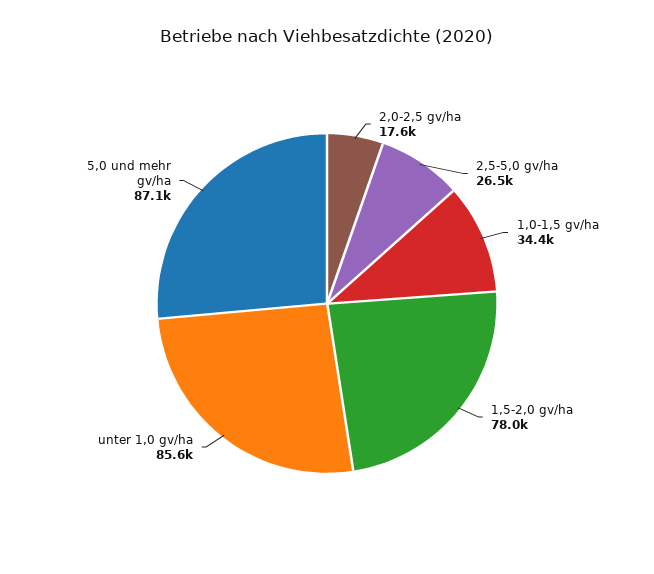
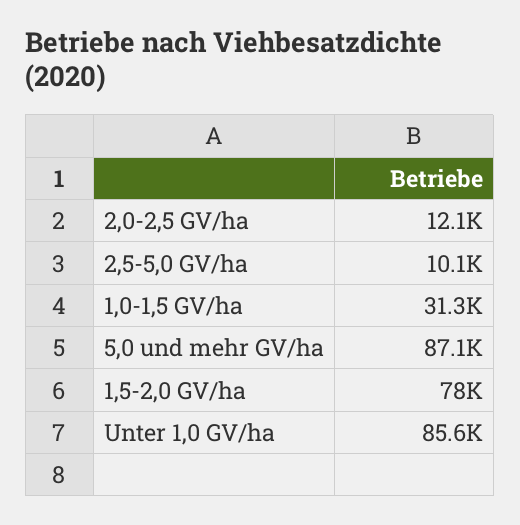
  {
-   "2,0-2,5 gv/ha": 17600,
+   "2,0-2,5 gv/ha": 12100,
-   "2,5-5,0 gv/ha": 26500,
+   "2,5-5,0 gv/ha": 10100,
-   "1,0-1,5 gv/ha": 34400,
+   "1,0-1,5 gv/ha": 31300,
    "1,5-2,0 gv/ha": 78000,
    "unter 1,0 gv/ha": 85600,
    "5,0 und mehr gv/ha": 87100
  }

